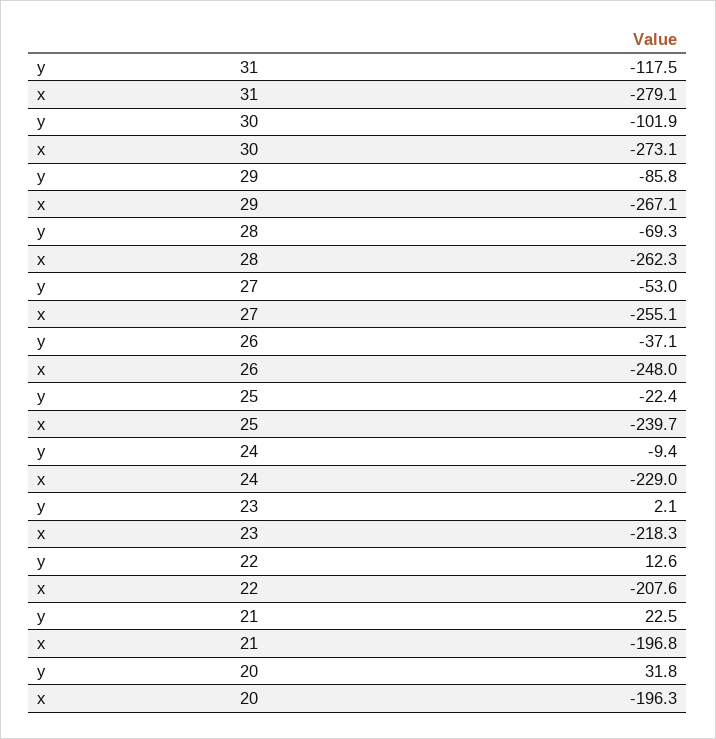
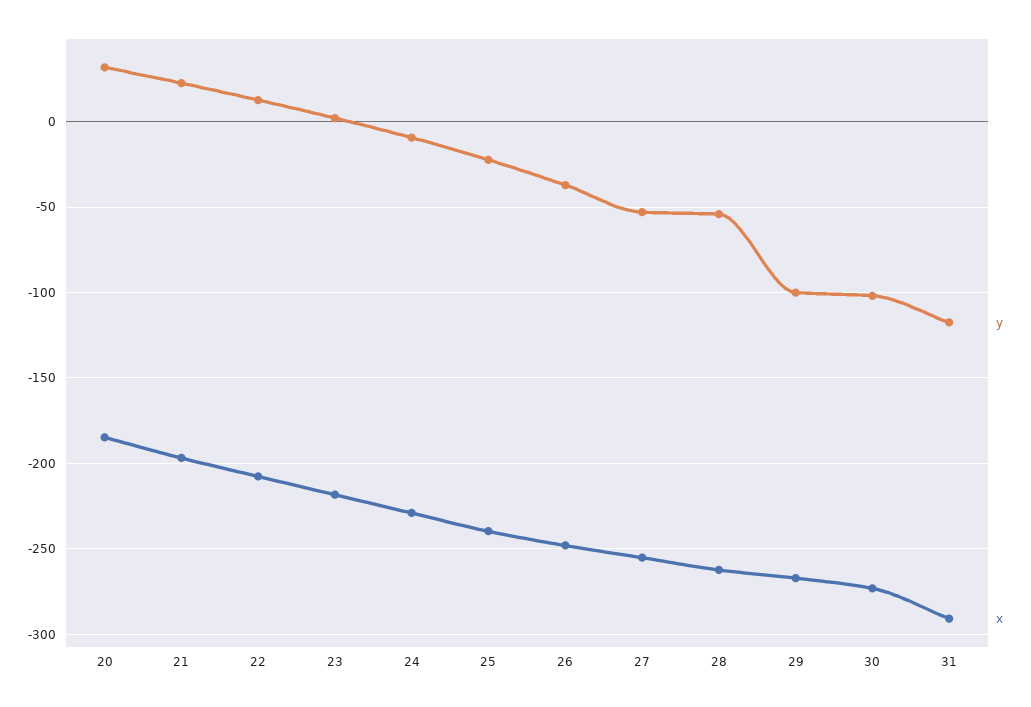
  {
    "y": {
      "31": -117.5,
      "30": -101.9,
-     "29": -85.8,
+     "29": -100,
-     "28": -69.3,
+     "28": -55,
      "27": -53,
      "26": -37.1,
      "25": -22.4,
      "24": -9.4,
      "23": 2.1,
      "22": 12.6,
      "21": 22.5,
      "20": 31.8
    },
    "x": {
-     "31": -279.1,
+     "31": -290,
      "30": -273.1,
      "29": -267.1,
      "28": -262.3,
      "27": -255.1,
      "26": -248,
      "25": -239.7,
      "24": -229,
      "23": -218.3,
      "22": -207.6,
      "21": -196.8,
-     "20": -196.3
+     "20": -185
    }
  }

